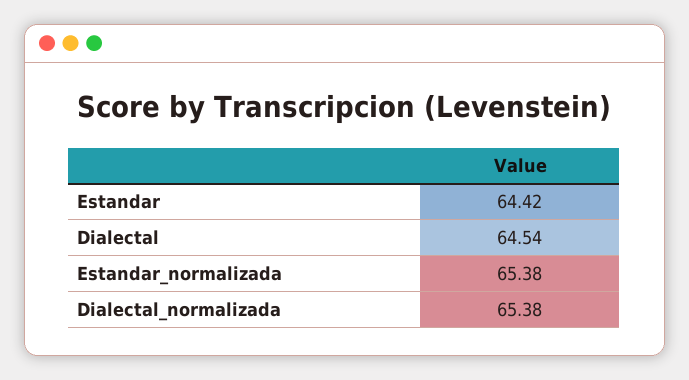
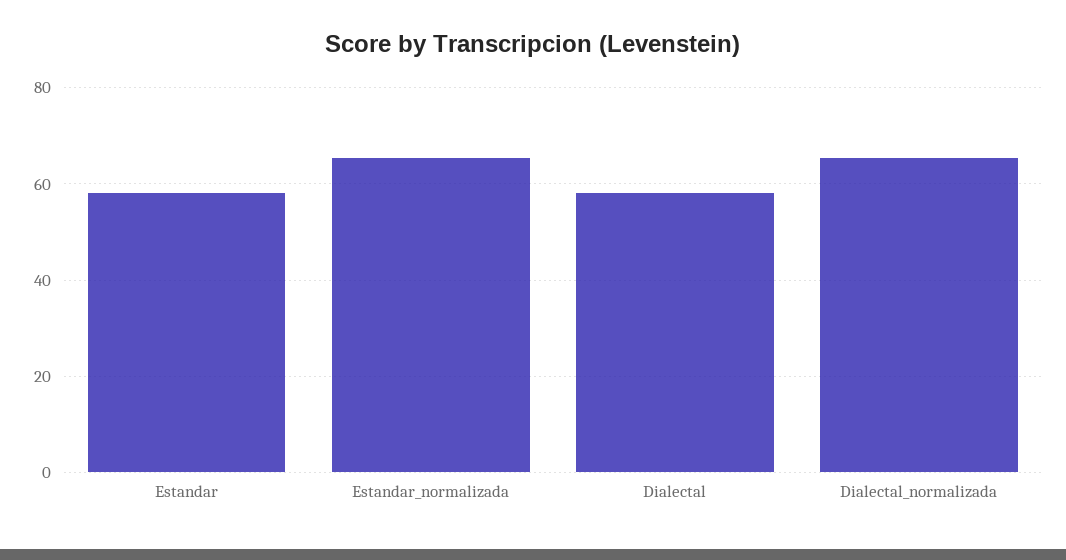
  {
-   "Estandar": 64.42,
+   "Estandar": 58,
-   "Dialectal": 64.54,
+   "Dialectal": 58,
    "Estandar_normalizada": 65.38,
    "Dialectal_normalizada": 65.38
  }

